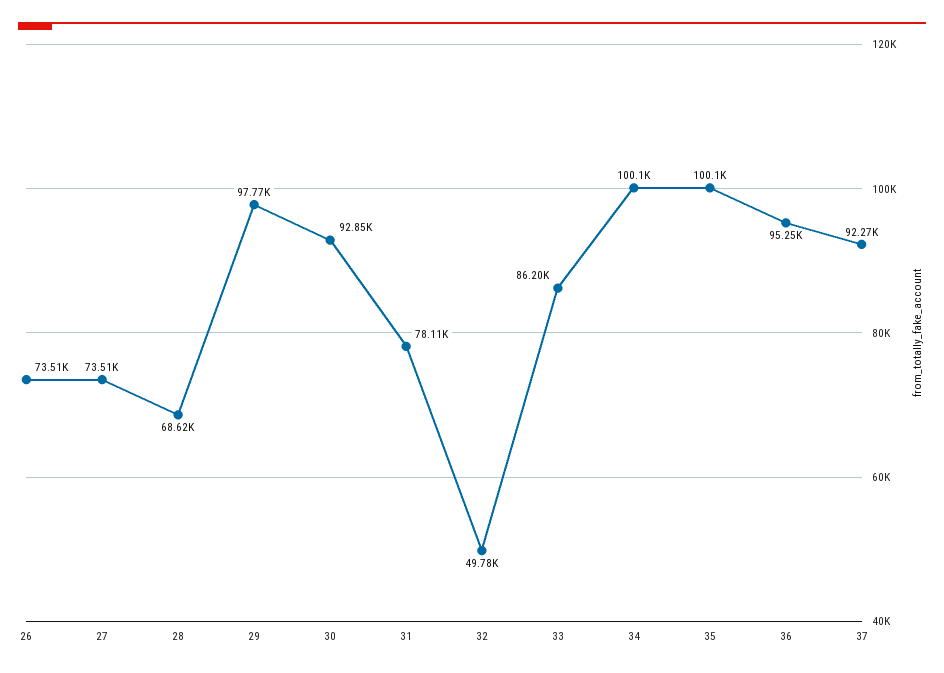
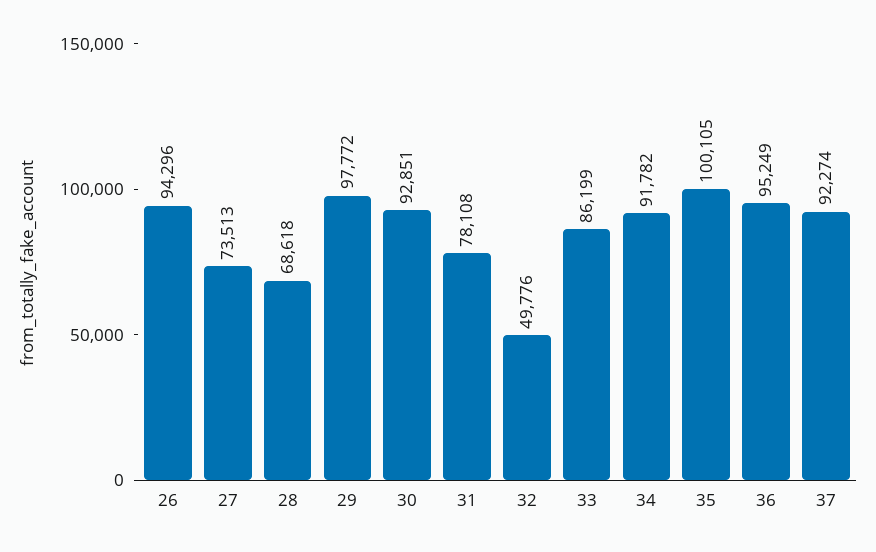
  {
-   "26": 73510,
+   "26": 94296,
    "27": 73513,
    "28": 68618,
    "29": 97772,
    "30": 92851,
    "31": 78108,
    "32": 49776,
    "33": 86199,
-   "34": 100100,
+   "34": 91782,
    "35": 100105,
    "36": 95249,
    "37": 92274
  }

